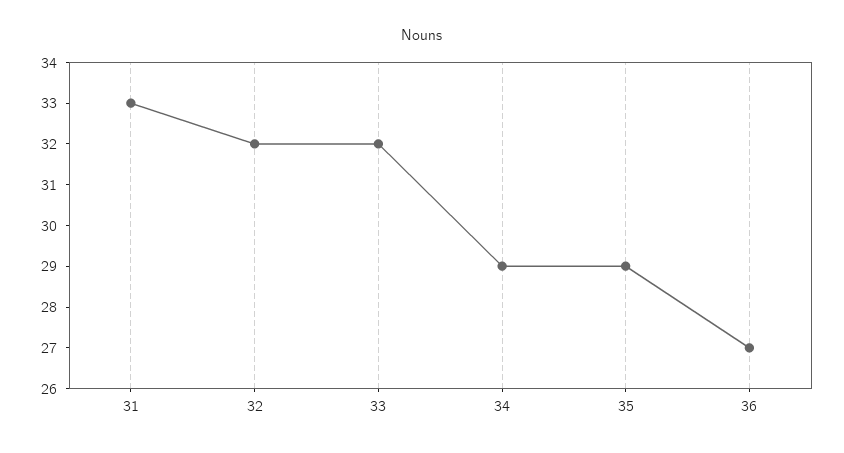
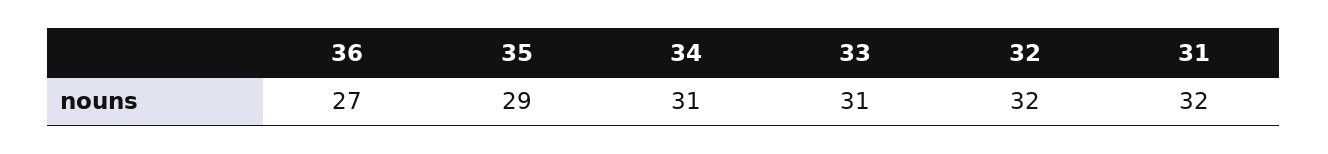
  {
-   "31": 33,
+   "31": 32,
    "32": 32,
-   "33": 32,
+   "33": 31,
-   "34": 29,
+   "34": 31,
    "35": 29,
    "36": 27
  }

